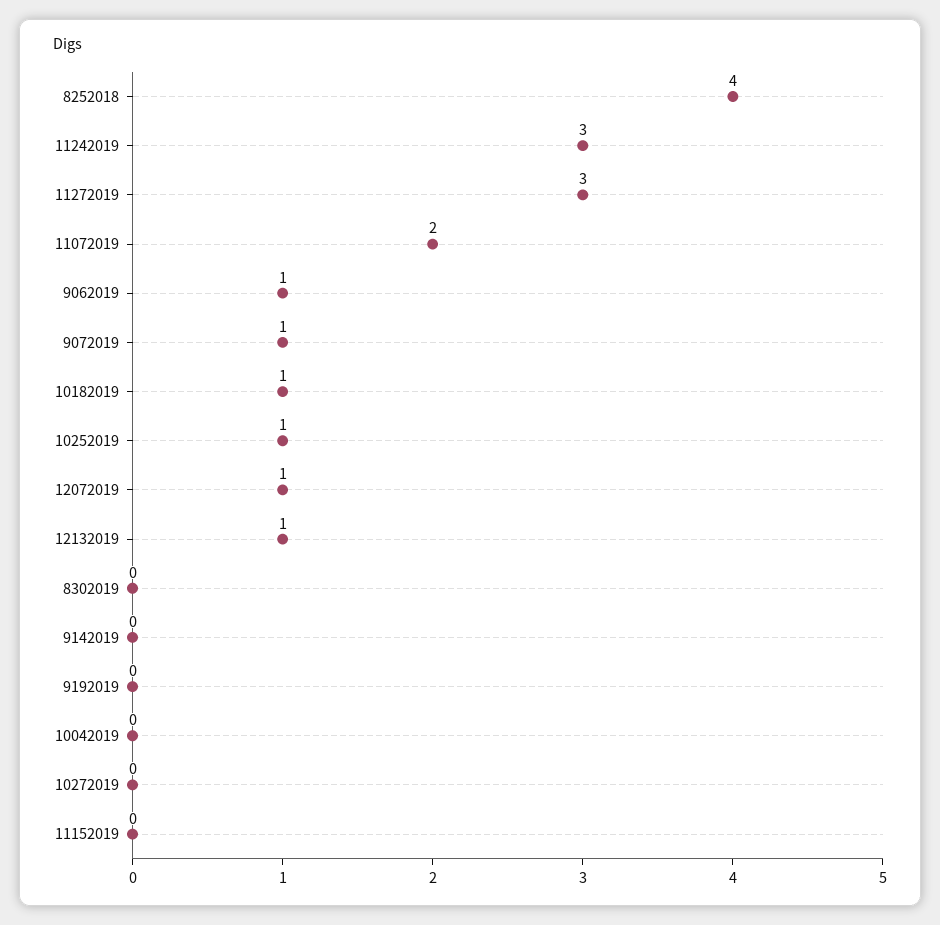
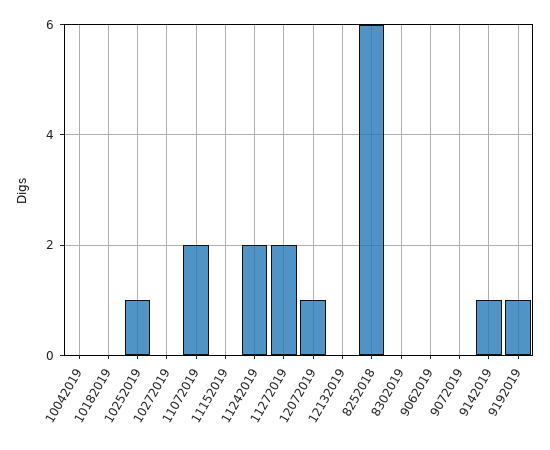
  {
-   "8252018": 4,
+   "8252018": 6,
-   "11242019": 3,
+   "11242019": 2,
-   "11272019": 3,
+   "11272019": 2,
    "11072019": 2,
-   "9062019": 1,
+   "9062019": 0,
-   "9072019": 1,
+   "9072019": 0,
-   "10182019": 1,
+   "10182019": 0,
    "10252019": 1,
    "12072019": 1,
-   "12132019": 1,
+   "12132019": 0,
    "8302019": 0,
-   "9142019": 0,
+   "9142019": 1,
-   "9192019": 0,
+   "9192019": 1,
    "10042019": 0,
    "10272019": 0,
    "11152019": 0
  }

